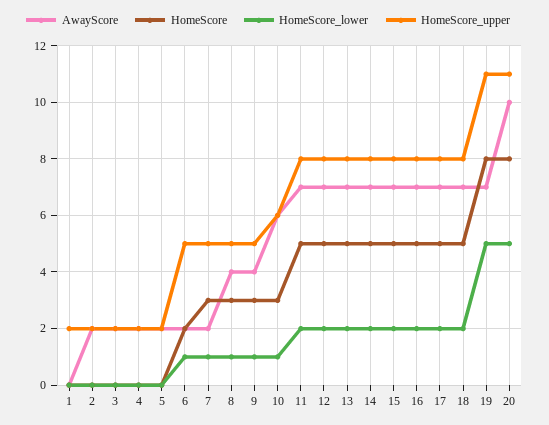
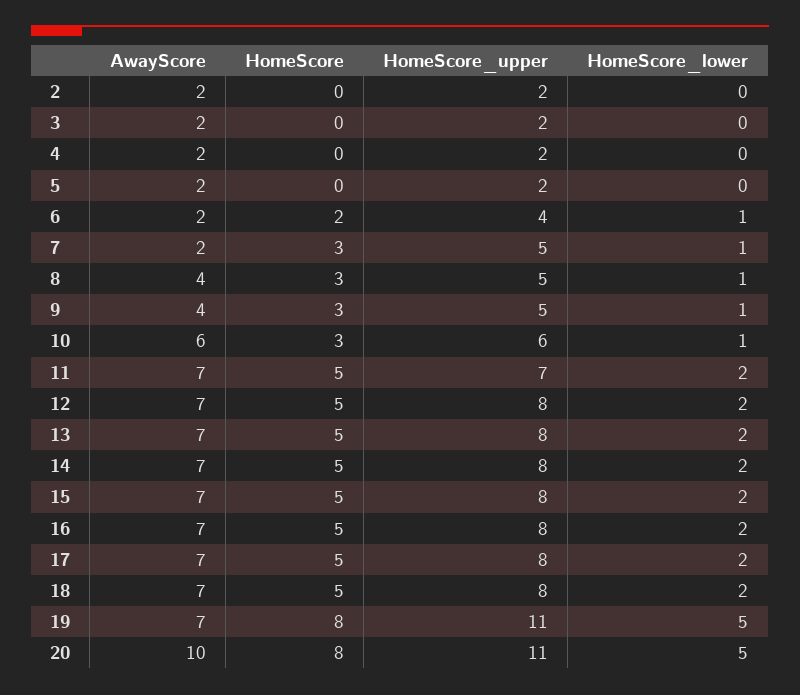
  {
    "AwayScore": {
-     "1": 0,
      "2": 2,
      "3": 2,
      "4": 2,
      "5": 2,
      "6": 2,
      "7": 2,
      "8": 4,
      "9": 4,
      "10": 6,
      "11": 7,
      "12": 7,
      "13": 7,
      "14": 7,
      "15": 7,
      "16": 7,
      "17": 7,
      "18": 7,
      "19": 7,
      "20": 10
    },
    "HomeScore": {
-     "1": 0,
      "2": 0,
      "3": 0,
      "4": 0,
      "5": 0,
      "6": 2,
      "7": 3,
      "8": 3,
      "9": 3,
      "10": 3,
      "11": 5,
      "12": 5,
      "13": 5,
      "14": 5,
      "15": 5,
      "16": 5,
      "17": 5,
      "18": 5,
      "19": 8,
      "20": 8
    },
    "HomeScore_lower": {
-     "1": 0,
      "2": 0,
      "3": 0,
      "4": 0,
      "5": 0,
      "6": 1,
      "7": 1,
      "8": 1,
      "9": 1,
      "10": 1,
      "11": 2,
      "12": 2,
      "13": 2,
      "14": 2,
      "15": 2,
      "16": 2,
      "17": 2,
      "18": 2,
      "19": 5,
      "20": 5
    },
    "HomeScore_upper": {
-     "1": 2,
      "2": 2,
      "3": 2,
      "4": 2,
      "5": 2,
-     "6": 5,
+     "6": 4,
      "7": 5,
      "8": 5,
      "9": 5,
      "10": 6,
-     "11": 8,
+     "11": 7,
      "12": 8,
      "13": 8,
      "14": 8,
      "15": 8,
      "16": 8,
      "17": 8,
      "18": 8,
      "19": 11,
      "20": 11
    }
  }

